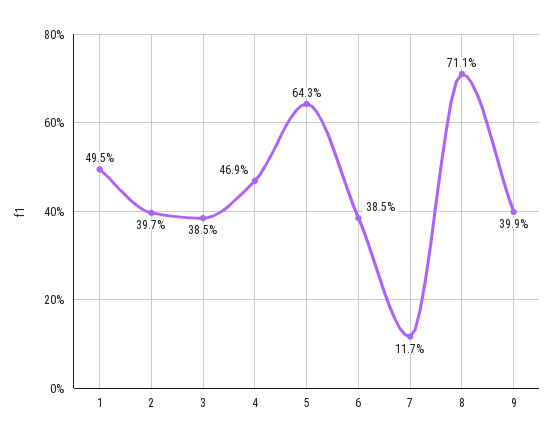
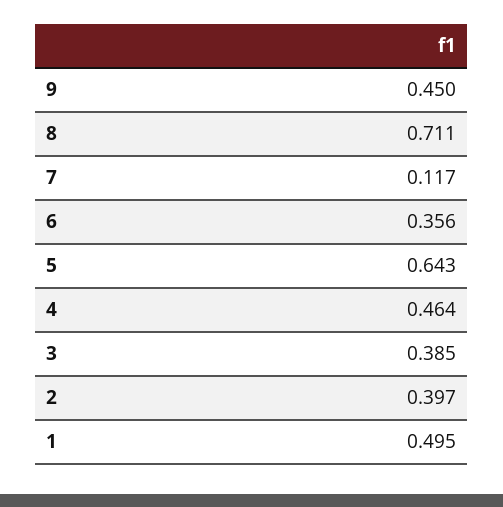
  {
    "1": 0.495,
    "2": 0.397,
    "3": 0.385,
-   "4": 0.469,
+   "4": 0.464,
    "5": 0.643,
-   "6": 0.385,
+   "6": 0.356,
    "7": 0.117,
    "8": 0.711,
-   "9": 0.399
+   "9": 0.45
  }

